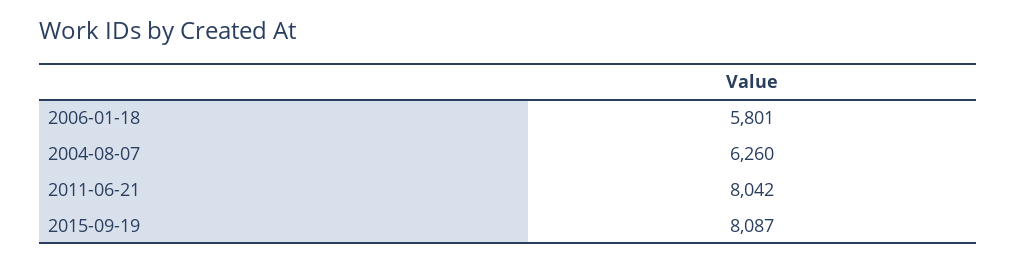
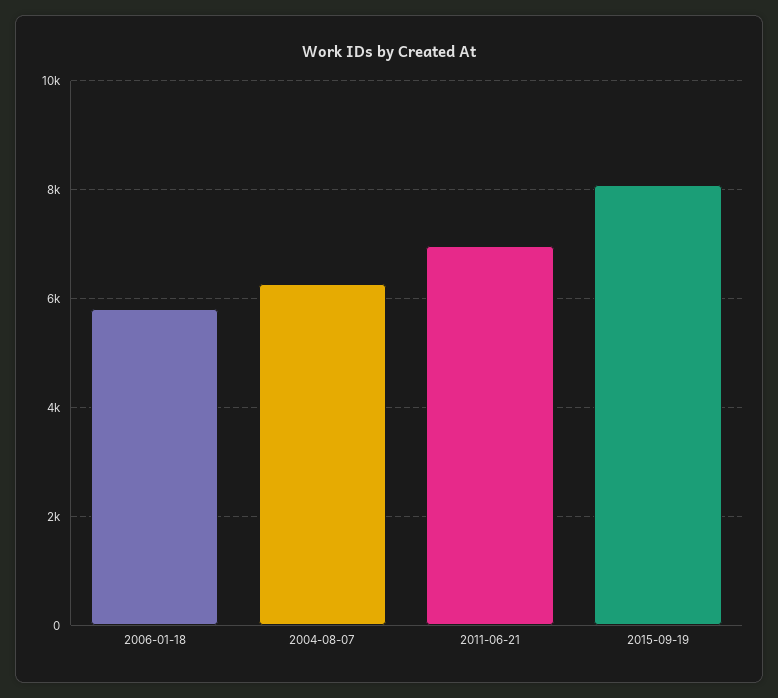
  {
    "2006-01-18": 5801,
    "2004-08-07": 6260,
-   "2011-06-21": 8042,
+   "2011-06-21": 7000,
    "2015-09-19": 8087
  }

